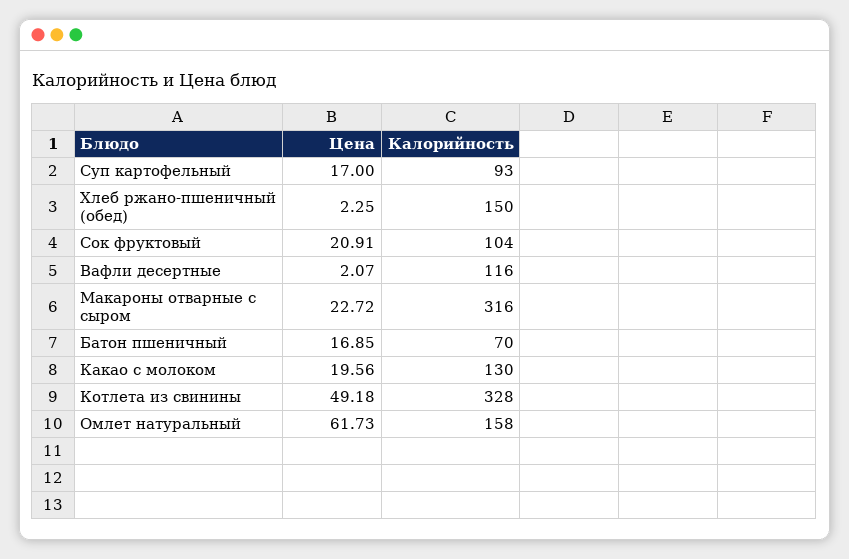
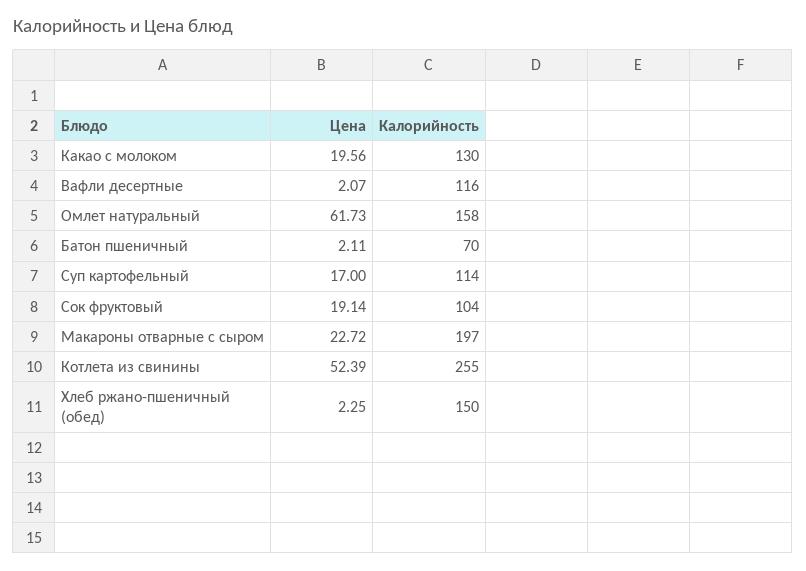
  {
    "Цена": {
      "Суп картофельный": 17,
      "Хлеб ржано-пшеничный (обед)": 2.25,
-     "Сок фруктовый": 20.91,
+     "Сок фруктовый": 19.14,
      "Вафли десертные": 2.07,
      "Макароны отварные с сыром": 22.72,
-     "Батон пшеничный": 16.85,
+     "Батон пшеничный": 2.11,
      "Какао с молоком": 19.56,
-     "Котлета из свинины": 49.18,
+     "Котлета из свинины": 52.39,
      "Омлет натуральный": 61.73
    },
    "Калорийность": {
-     "Суп картофельный": 93,
+     "Суп картофельный": 114,
      "Хлеб ржано-пшеничный (обед)": 150,
      "Сок фруктовый": 104,
      "Вафли десертные": 116,
-     "Макароны отварные с сыром": 316,
+     "Макароны отварные с сыром": 197,
      "Батон пшеничный": 70,
      "Какао с молоком": 130,
-     "Котлета из свинины": 328,
+     "Котлета из свинины": 255,
      "Омлет натуральный": 158
    }
  }

